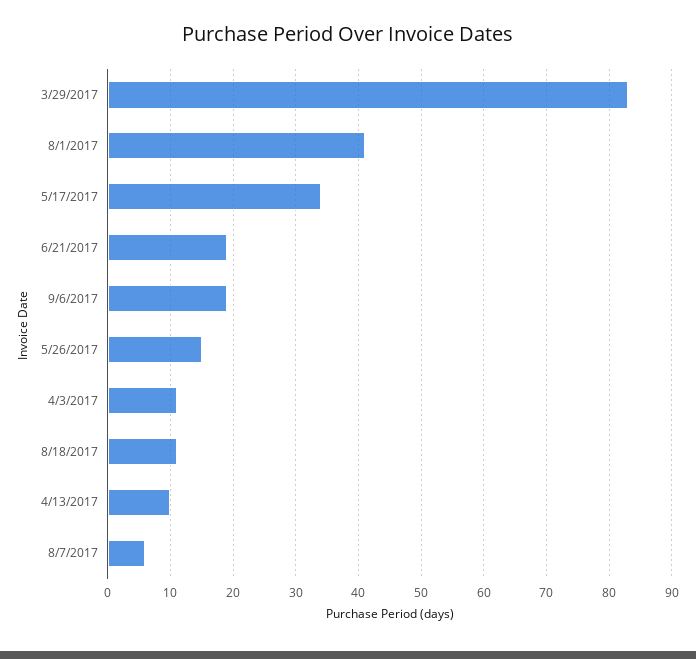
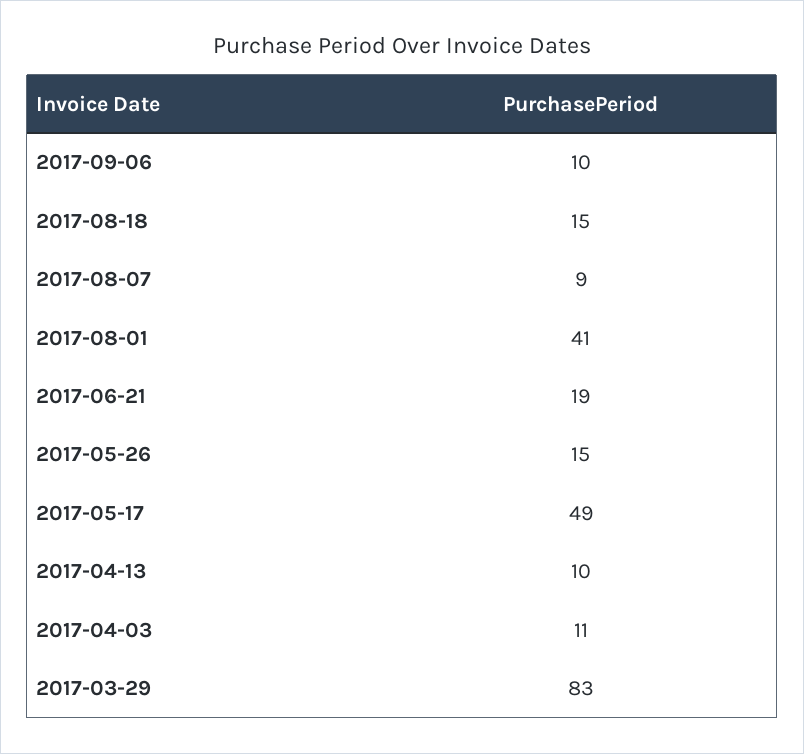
  {
    "3/29/2017": 83,
    "8/1/2017": 41,
-   "5/17/2017": 34,
+   "5/17/2017": 49,
    "6/21/2017": 19,
-   "9/6/2017": 19,
+   "9/6/2017": 10,
    "5/26/2017": 15,
    "4/3/2017": 11,
-   "8/18/2017": 11,
+   "8/18/2017": 15,
    "4/13/2017": 10,
-   "8/7/2017": 6
+   "8/7/2017": 9
  }

